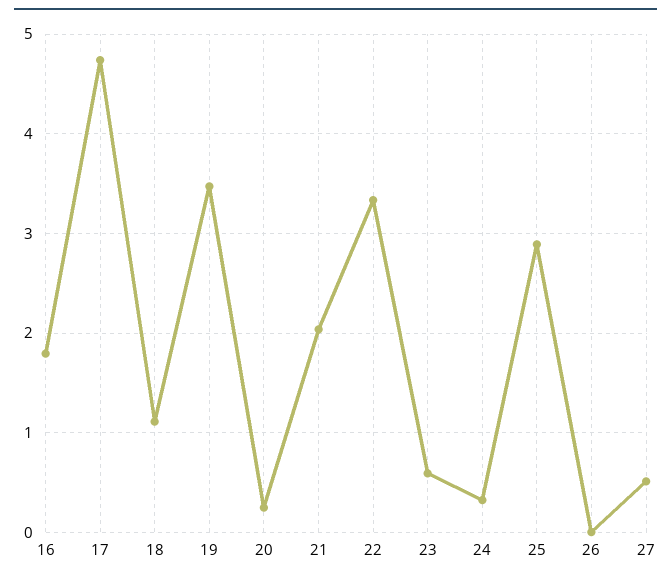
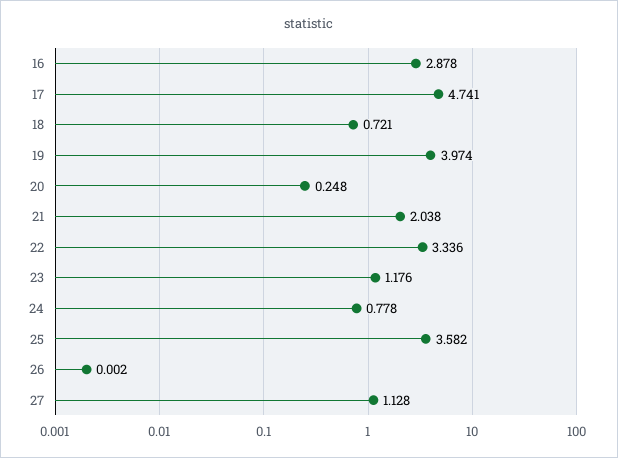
  {
-   "16": 1.8,
+   "16": 2.878,
    "17": 4.741,
-   "18": 1.1,
+   "18": 0.721,
-   "19": 3.5,
+   "19": 3.974,
    "20": 0.248,
    "21": 2.038,
    "22": 3.336,
-   "23": 0.6,
+   "23": 1.176,
-   "24": 0.3,
+   "24": 0.778,
-   "25": 2.9,
+   "25": 3.582,
    "26": 0.002,
-   "27": 0.5
+   "27": 1.128
  }

